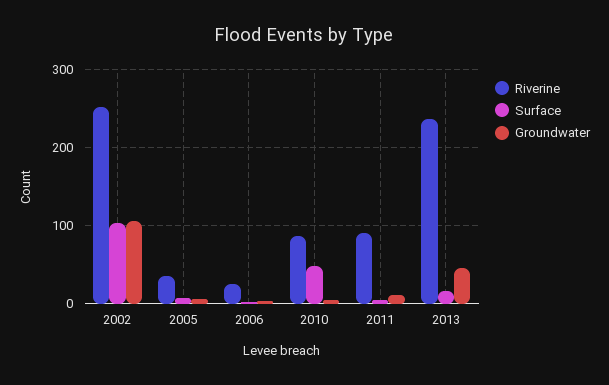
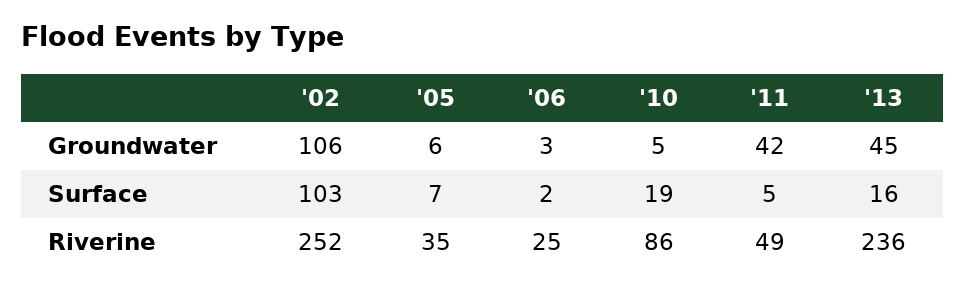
  {
    "Riverine": {
      "2002": 252,
      "2005": 35,
      "2006": 25,
      "2010": 86,
-     "2011": 90,
+     "2011": 49,
      "2013": 236
    },
    "Surface": {
      "2002": 103,
      "2005": 7,
      "2006": 2,
-     "2010": 50,
+     "2010": 19,
      "2011": 5,
      "2013": 16
    },
    "Groundwater": {
      "2002": 106,
      "2005": 6,
      "2006": 3,
      "2010": 5,
-     "2011": 10,
+     "2011": 42,
      "2013": 45
    }
  }

